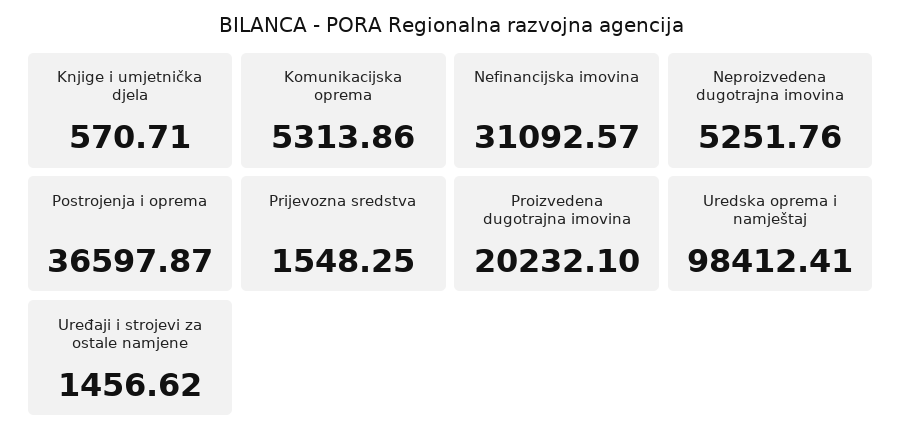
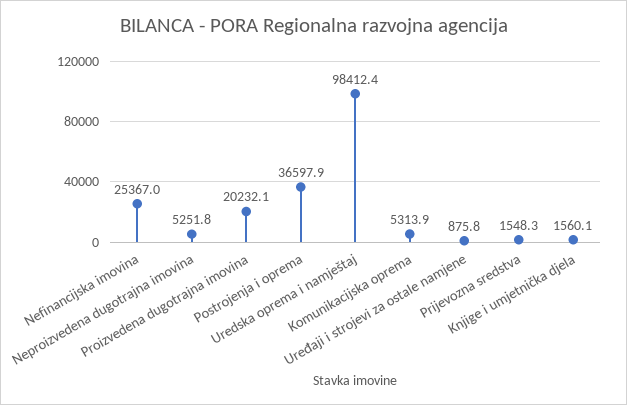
  {
-   "Knjige i umjetnička djela": 570.71,
+   "Knjige i umjetnička djela": 1560.1,
    "Komunikacijska oprema": 5313.86,
-   "Nefinancijska imovina": 31092.57,
+   "Nefinancijska imovina": 25367,
    "Neproizvedena dugotrajna imovina": 5251.76,
    "Postrojenja i oprema": 36597.87,
    "Prijevozna sredstva": 1548.25,
    "Proizvedena dugotrajna imovina": 20232.1,
    "Uredska oprema i namještaj": 98412.41,
-   "Uređaji i strojevi za ostale namjene": 1456.62
+   "Uređaji i strojevi za ostale namjene": 875.8
  }

